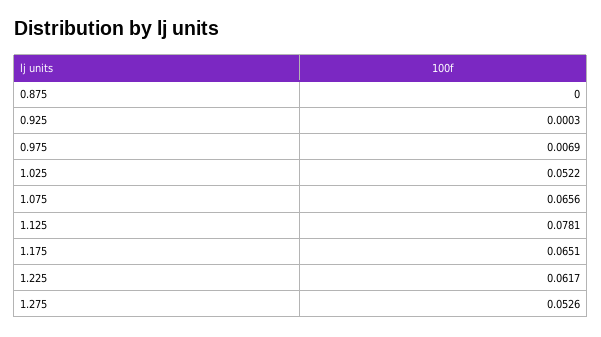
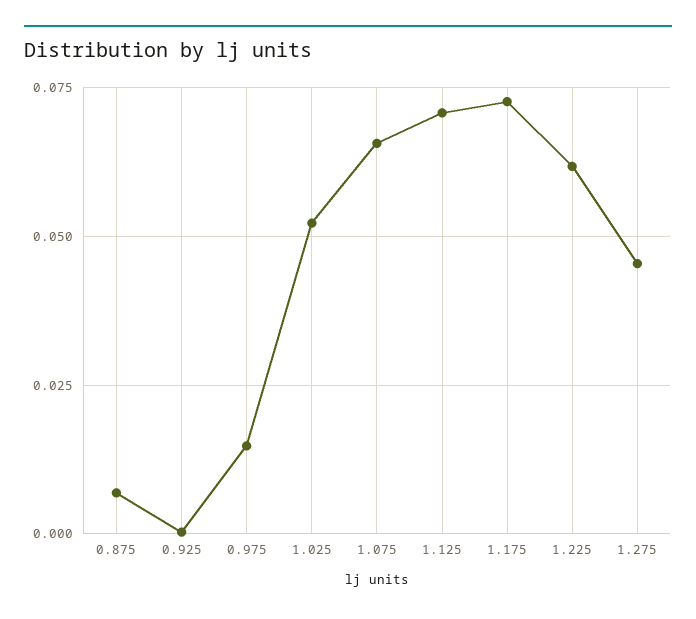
  {
-   "0.875": 0,
+   "0.875": 0.0075,
    "0.925": 0.0003,
-   "0.975": 0.0069,
+   "0.975": 0.015,
    "1.025": 0.0522,
    "1.075": 0.0656,
-   "1.125": 0.0781,
+   "1.125": 0.07,
-   "1.175": 0.0651,
+   "1.175": 0.0725,
    "1.225": 0.0617,
-   "1.275": 0.0526
+   "1.275": 0.045
  }

